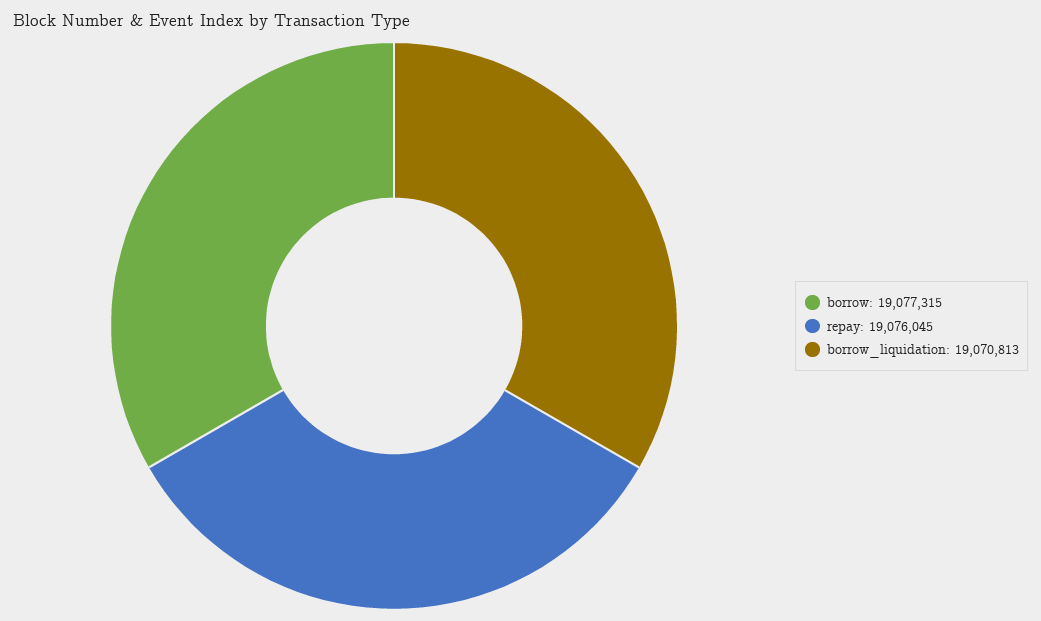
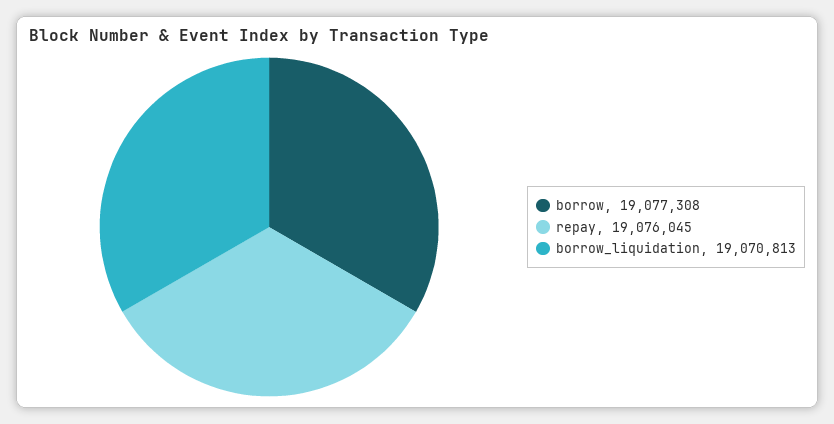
  {
-   "borrow": 19077315,
+   "borrow": 19077308,
    "repay": 19076045,
    "borrow_liquidation": 19070813
  }

